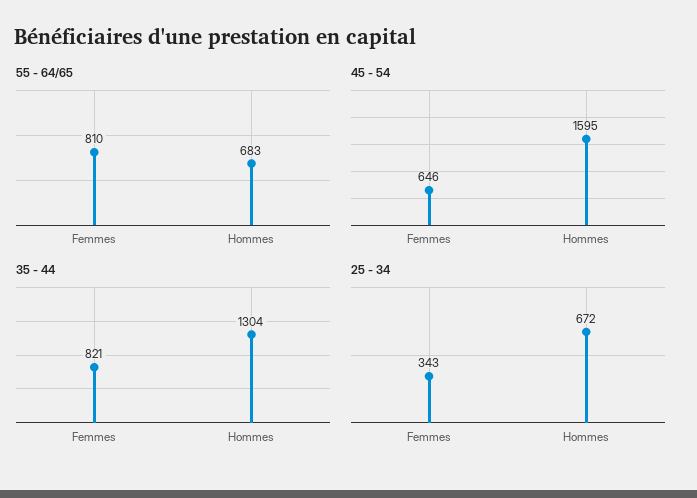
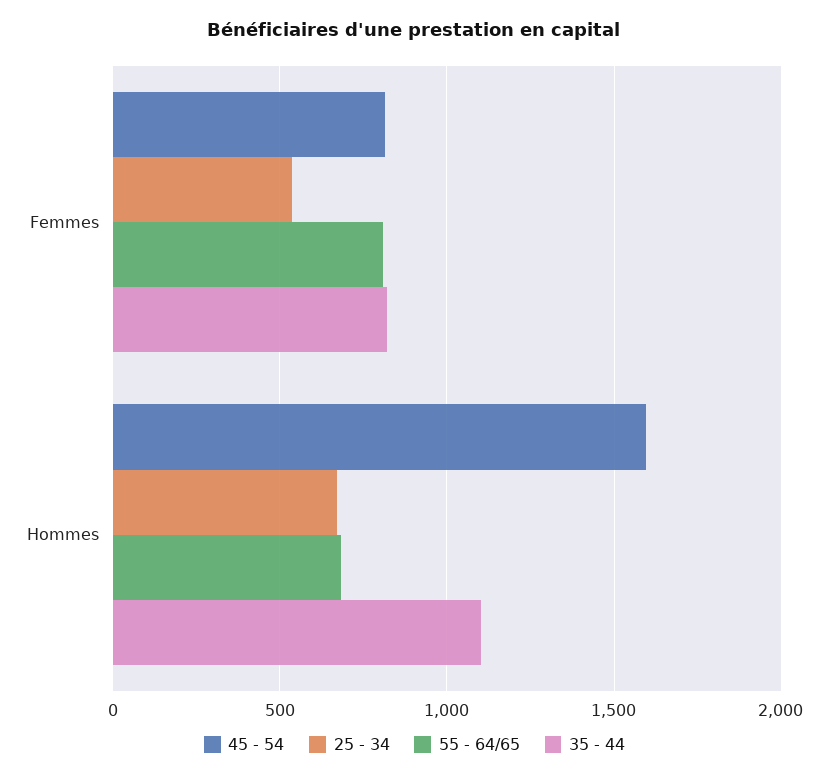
  {
    "55 - 64/65": {
      "Femmes": 810,
      "Hommes": 683
    },
    "45 - 54": {
-     "Femmes": 646,
+     "Femmes": 800,
      "Hommes": 1595
    },
    "35 - 44": {
      "Femmes": 821,
-     "Hommes": 1304
+     "Hommes": 1100
    },
    "25 - 34": {
-     "Femmes": 343,
+     "Femmes": 550,
      "Hommes": 672
    }
  }

